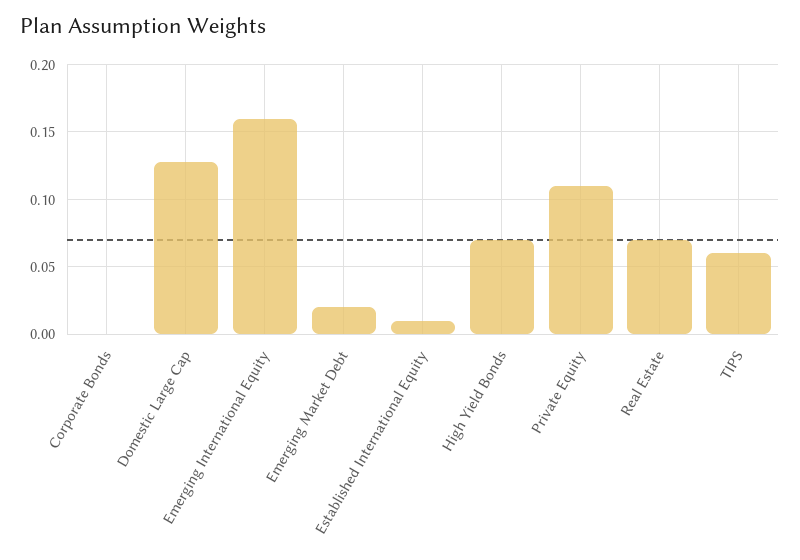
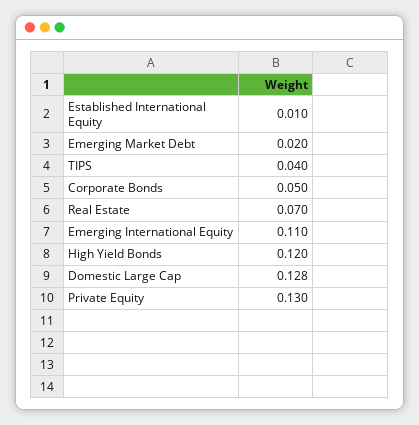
  {
-   "Corporate Bonds": 0,
+   "Corporate Bonds": 0.05,
    "Domestic Large Cap": 0.128,
-   "Emerging International Equity": 0.16,
+   "Emerging International Equity": 0.11,
    "Emerging Market Debt": 0.02,
    "Established International Equity": 0.01,
-   "High Yield Bonds": 0.07,
+   "High Yield Bonds": 0.12,
-   "Private Equity": 0.11,
+   "Private Equity": 0.13,
    "Real Estate": 0.07,
-   "TIPS": 0.06
+   "TIPS": 0.04
  }

